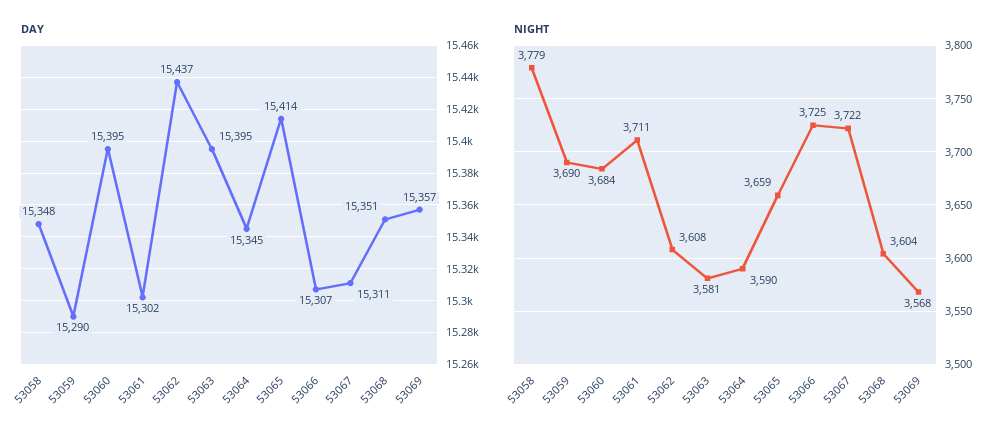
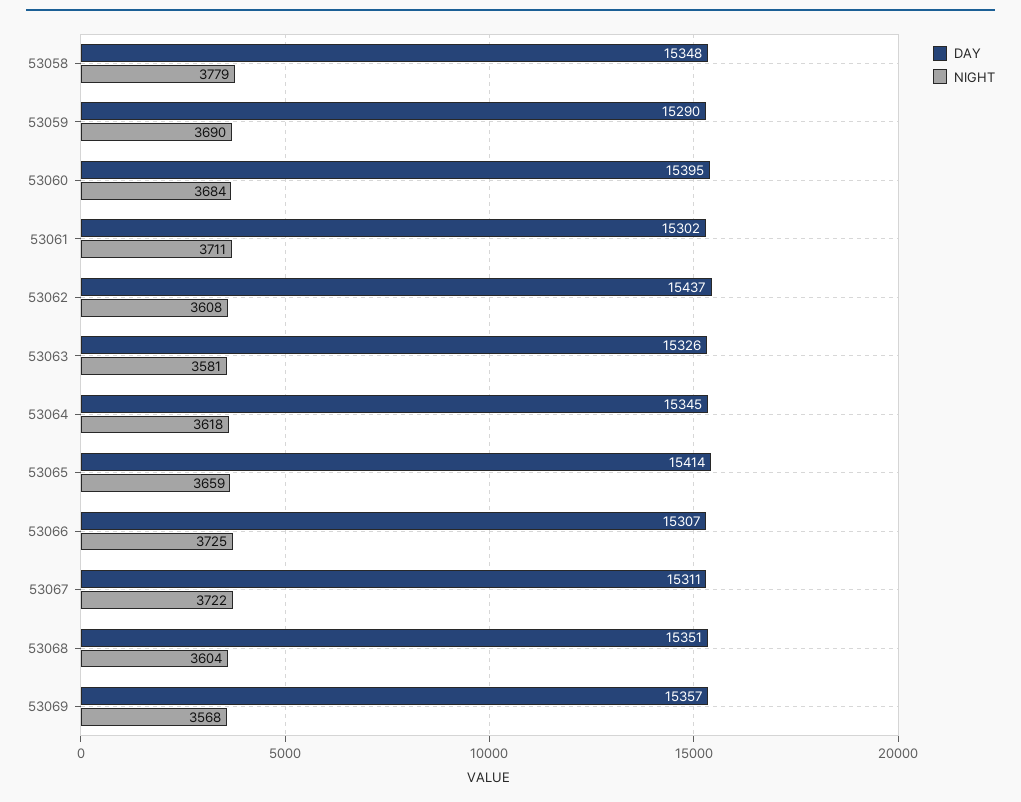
  {
    "DAY": {
      "53058": 15348,
      "53059": 15290,
      "53060": 15395,
      "53061": 15302,
      "53062": 15437,
-     "53063": 15395,
+     "53063": 15326,
      "53064": 15345,
      "53065": 15414,
      "53066": 15307,
      "53067": 15311,
      "53068": 15351,
      "53069": 15357
    },
    "NIGHT": {
      "53058": 3779,
      "53059": 3690,
      "53060": 3684,
      "53061": 3711,
      "53062": 3608,
      "53063": 3581,
-     "53064": 3590,
+     "53064": 3618,
      "53065": 3659,
      "53066": 3725,
      "53067": 3722,
      "53068": 3604,
      "53069": 3568
    }
  }

